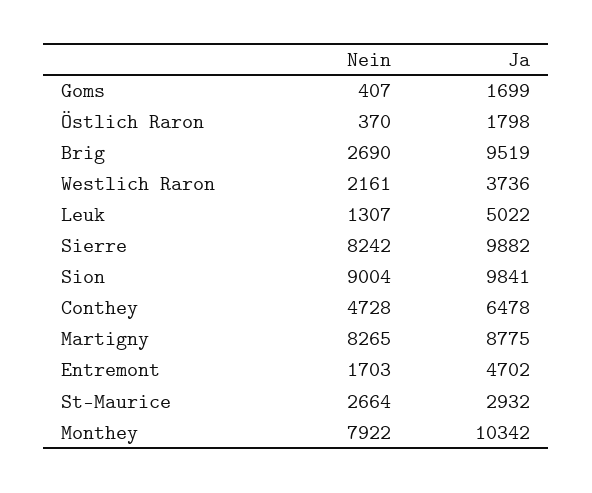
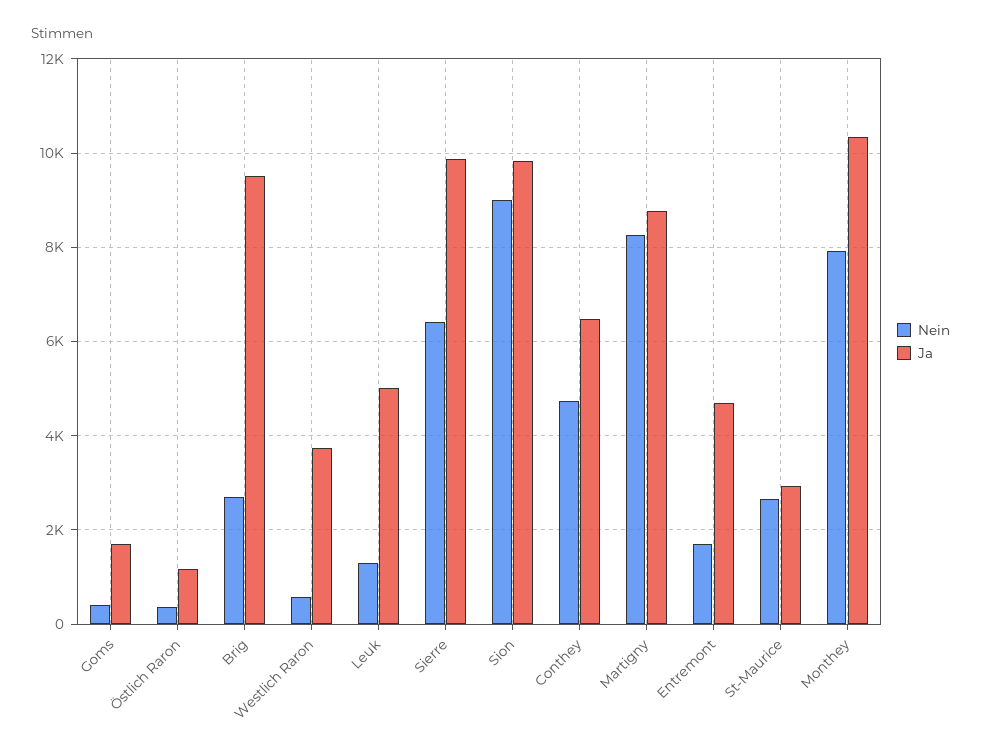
  {
    "Nein": {
      "Goms": 407,
      "Östlich Raron": 370,
      "Brig": 2690,
-     "Westlich Raron": 2161,
+     "Westlich Raron": 600,
      "Leuk": 1307,
-     "Sierre": 8242,
+     "Sierre": 6400,
      "Sion": 9004,
      "Conthey": 4728,
      "Martigny": 8265,
      "Entremont": 1703,
      "St-Maurice": 2664,
      "Monthey": 7922
    },
    "Ja": {
      "Goms": 1699,
-     "Östlich Raron": 1798,
+     "Östlich Raron": 1200,
      "Brig": 9519,
      "Westlich Raron": 3736,
      "Leuk": 5022,
      "Sierre": 9882,
      "Sion": 9841,
      "Conthey": 6478,
      "Martigny": 8775,
      "Entremont": 4702,
      "St-Maurice": 2932,
      "Monthey": 10342
    }
  }

